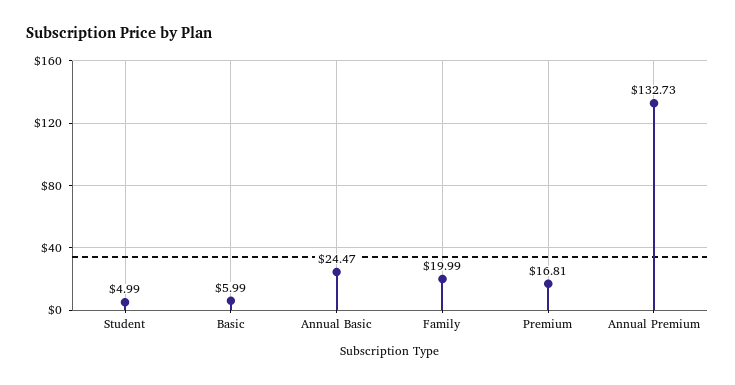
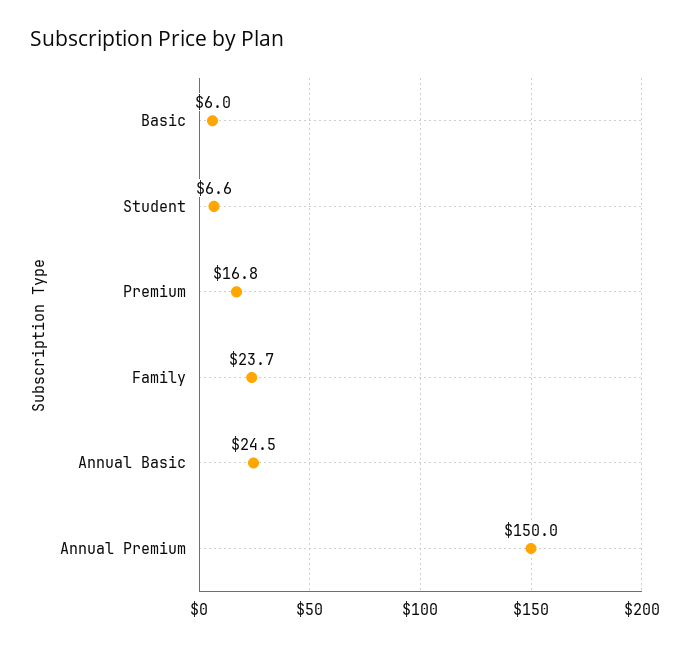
  {
-   "Student": 4.99,
+   "Student": 6.6,
    "Basic": 5.99,
    "Annual Basic": 24.47,
-   "Family": 19.99,
+   "Family": 23.7,
    "Premium": 16.81,
-   "Annual Premium": 132.73
+   "Annual Premium": 150
  }

